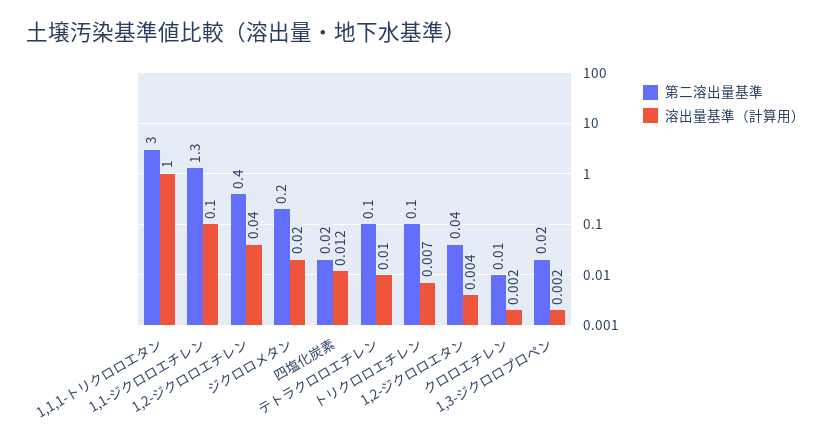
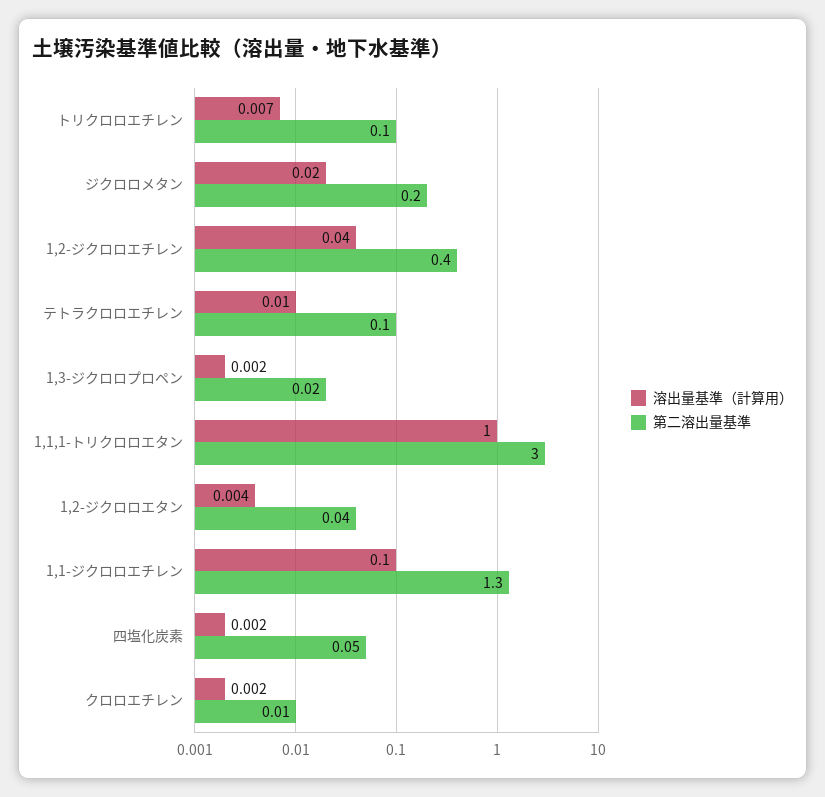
  {
    "第二溶出量基準": {
      "1,1,1-トリクロロエタン": 3,
      "1,1-ジクロロエチレン": 1.3,
      "1,2-ジクロロエチレン": 0.4,
      "ジクロロメタン": 0.2,
-     "四塩化炭素": 0.02,
+     "四塩化炭素": 0.05,
      "テトラクロロエチレン": 0.1,
      "トリクロロエチレン": 0.1,
      "1,2-ジクロロエタン": 0.04,
      "クロロエチレン": 0.01,
      "1,3-ジクロロプロペン": 0.02
    },
    "溶出量基準（計算用）": {
      "1,1,1-トリクロロエタン": 1,
      "1,1-ジクロロエチレン": 0.1,
      "1,2-ジクロロエチレン": 0.04,
      "ジクロロメタン": 0.02,
-     "四塩化炭素": 0.012,
+     "四塩化炭素": 0.002,
      "テトラクロロエチレン": 0.01,
      "トリクロロエチレン": 0.007,
      "1,2-ジクロロエタン": 0.004,
      "クロロエチレン": 0.002,
      "1,3-ジクロロプロペン": 0.002
    }
  }

